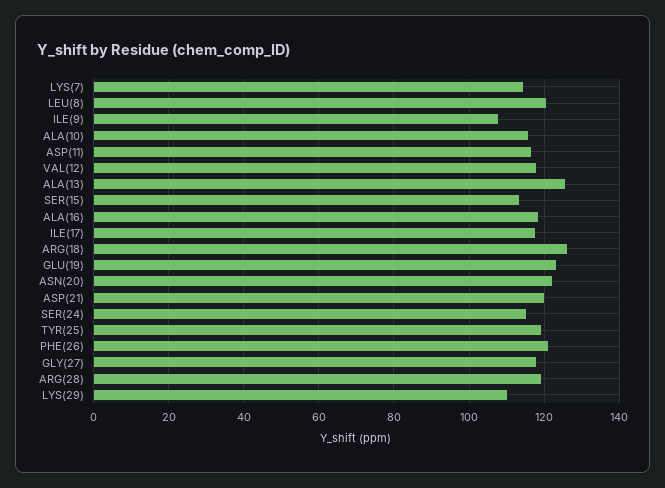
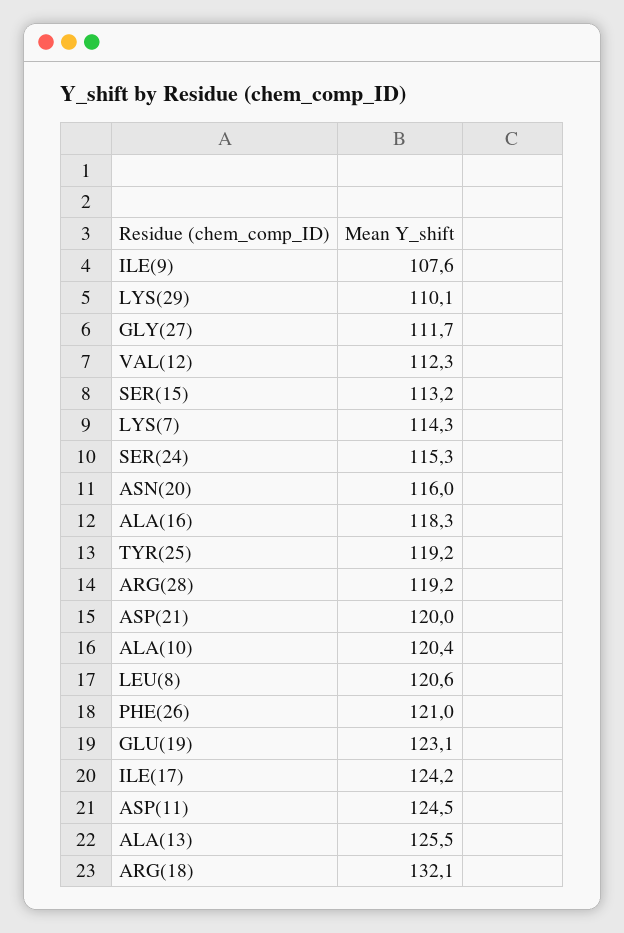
  {
    "LYS(7)": 114.3,
    "LEU(8)": 120.6,
    "ILE(9)": 107.6,
-   "ALA(10)": 116,
+   "ALA(10)": 120.4,
-   "ASP(11)": 116,
+   "ASP(11)": 124.5,
-   "VAL(12)": 118,
+   "VAL(12)": 112.3,
    "ALA(13)": 125.5,
    "SER(15)": 113.2,
    "ALA(16)": 118.3,
-   "ILE(17)": 118,
+   "ILE(17)": 124.2,
-   "ARG(18)": 126,
+   "ARG(18)": 132.1,
    "GLU(19)": 123.1,
-   "ASN(20)": 122,
+   "ASN(20)": 116,
    "ASP(21)": 120,
    "SER(24)": 115.3,
    "TYR(25)": 119.2,
    "PHE(26)": 121,
-   "GLY(27)": 118,
+   "GLY(27)": 111.7,
    "ARG(28)": 119.2,
    "LYS(29)": 110.1
  }

